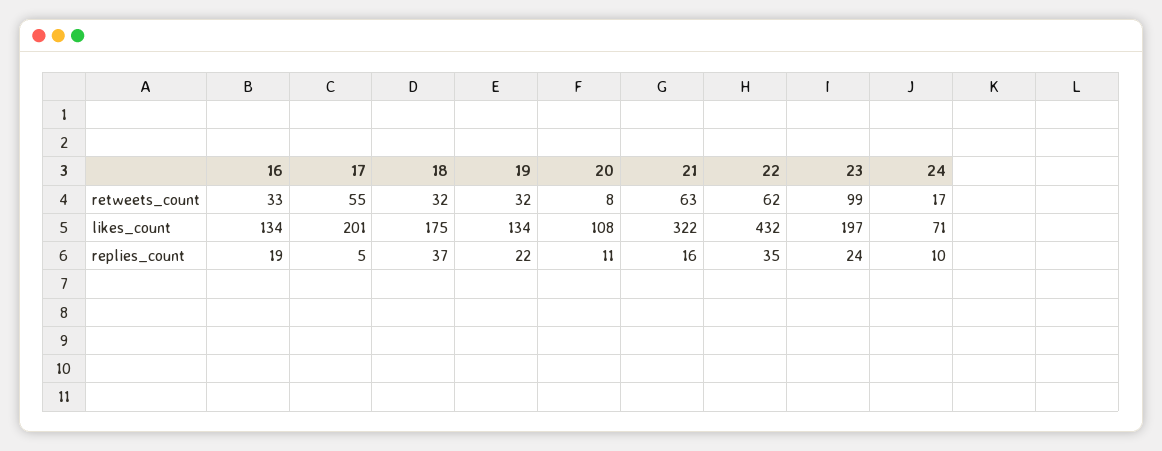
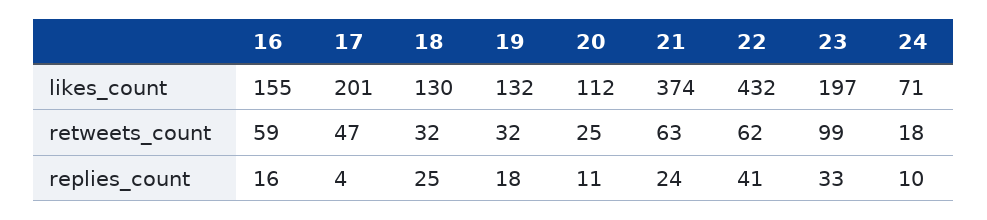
  {
    "16": {
-     "retweets_count": 33,
+     "retweets_count": 59,
-     "likes_count": 134,
+     "likes_count": 155,
-     "replies_count": 19
+     "replies_count": 16
    },
    "17": {
-     "retweets_count": 55,
+     "retweets_count": 47,
      "likes_count": 201,
-     "replies_count": 5
+     "replies_count": 4
    },
    "18": {
      "retweets_count": 32,
-     "likes_count": 175,
+     "likes_count": 130,
-     "replies_count": 37
+     "replies_count": 25
    },
    "19": {
      "retweets_count": 32,
-     "likes_count": 134,
+     "likes_count": 132,
-     "replies_count": 22
+     "replies_count": 18
    },
    "20": {
-     "retweets_count": 8,
+     "retweets_count": 25,
-     "likes_count": 108,
+     "likes_count": 112,
      "replies_count": 11
    },
    "21": {
      "retweets_count": 63,
-     "likes_count": 322,
+     "likes_count": 374,
-     "replies_count": 16
+     "replies_count": 24
    },
    "22": {
      "retweets_count": 62,
      "likes_count": 432,
-     "replies_count": 35
+     "replies_count": 41
    },
    "23": {
      "retweets_count": 99,
      "likes_count": 197,
-     "replies_count": 24
+     "replies_count": 33
    },
    "24": {
-     "retweets_count": 17,
+     "retweets_count": 18,
      "likes_count": 71,
      "replies_count": 10
    }
  }

